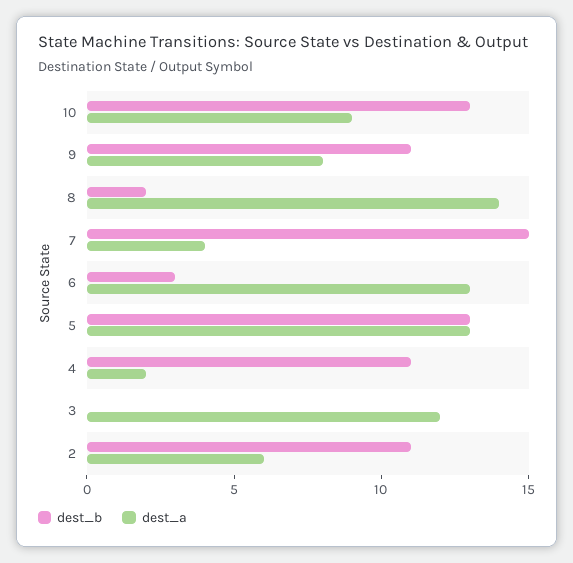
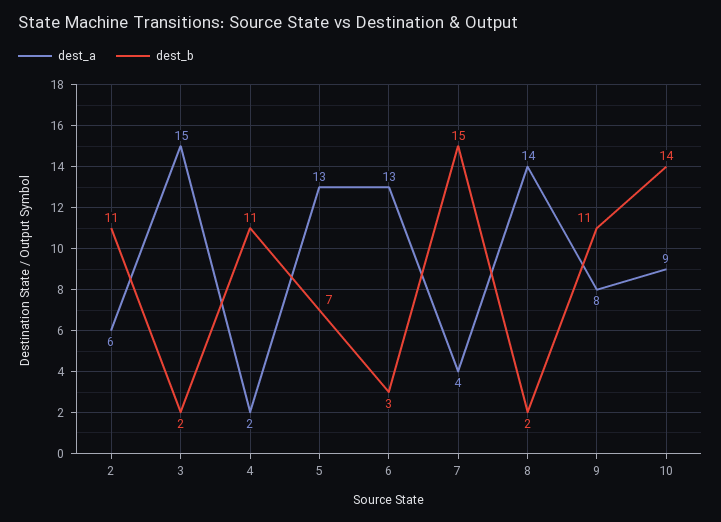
  {
    "dest_b": {
-     "10": 13,
+     "10": 14,
      "9": 11,
      "8": 2,
      "7": 15,
      "6": 3,
-     "5": 13,
+     "5": 7,
      "4": 11,
-     "3": 0,
+     "3": 2,
      "2": 11
    },
    "dest_a": {
      "10": 9,
      "9": 8,
      "8": 14,
      "7": 4,
      "6": 13,
      "5": 13,
      "4": 2,
-     "3": 12,
+     "3": 15,
      "2": 6
    }
  }

